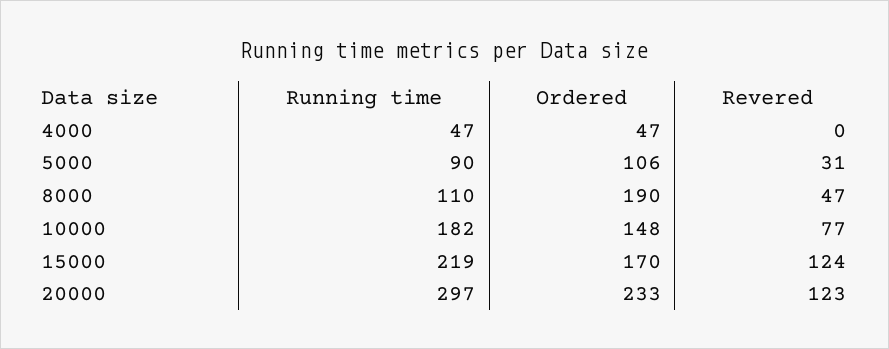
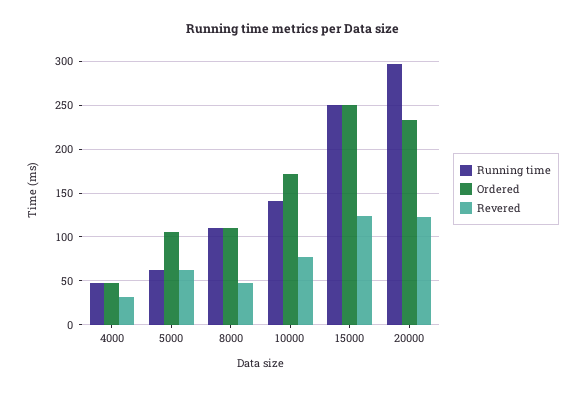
  {
    "Running time": {
      "4000": 47,
-     "5000": 90,
+     "5000": 60,
      "8000": 110,
-     "10000": 182,
+     "10000": 140,
-     "15000": 219,
+     "15000": 250,
      "20000": 297
    },
    "Ordered": {
      "4000": 47,
      "5000": 106,
-     "8000": 190,
+     "8000": 110,
-     "10000": 148,
+     "10000": 170,
-     "15000": 170,
+     "15000": 250,
      "20000": 233
    },
    "Revered": {
-     "4000": 0,
+     "4000": 30,
-     "5000": 31,
+     "5000": 60,
      "8000": 47,
      "10000": 77,
      "15000": 124,
      "20000": 123
    }
  }

